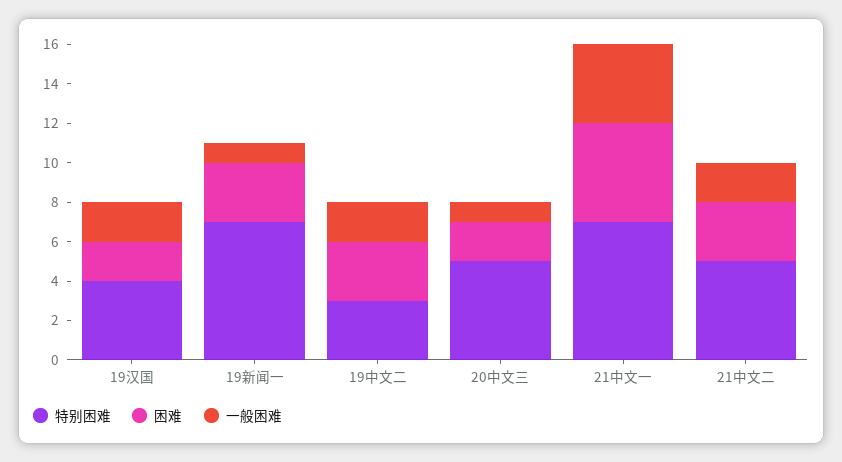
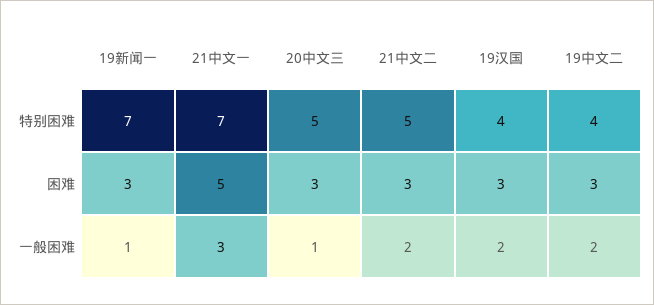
  {
    "特别困难": {
      "19汉国": 4,
      "19新闻一": 7,
-     "19中文二": 3,
+     "19中文二": 4,
      "20中文三": 5,
      "21中文一": 7,
      "21中文二": 5
    },
    "困难": {
-     "19汉国": 2,
+     "19汉国": 3,
      "19新闻一": 3,
      "19中文二": 3,
-     "20中文三": 2,
+     "20中文三": 3,
      "21中文一": 5,
      "21中文二": 3
    },
    "一般困难": {
      "19汉国": 2,
      "19新闻一": 1,
      "19中文二": 2,
      "20中文三": 1,
-     "21中文一": 4,
+     "21中文一": 3,
      "21中文二": 2
    }
  }

